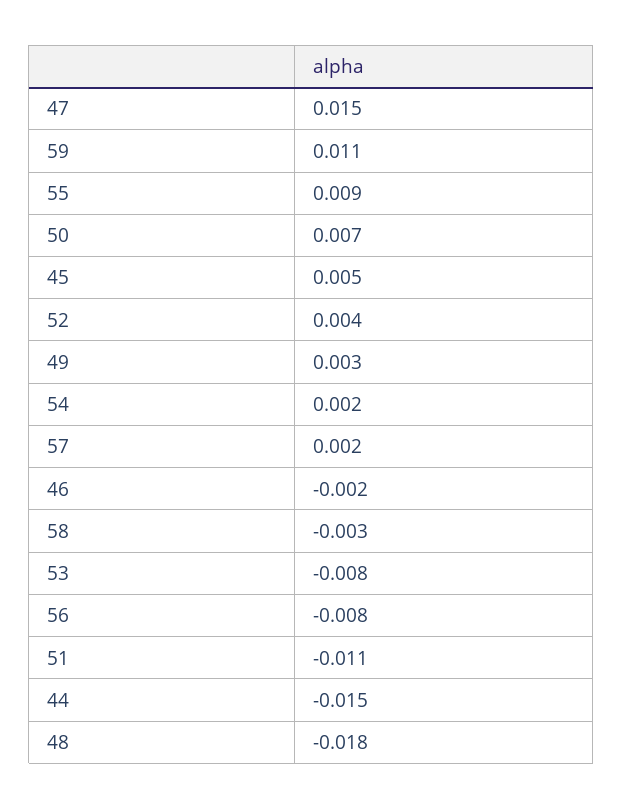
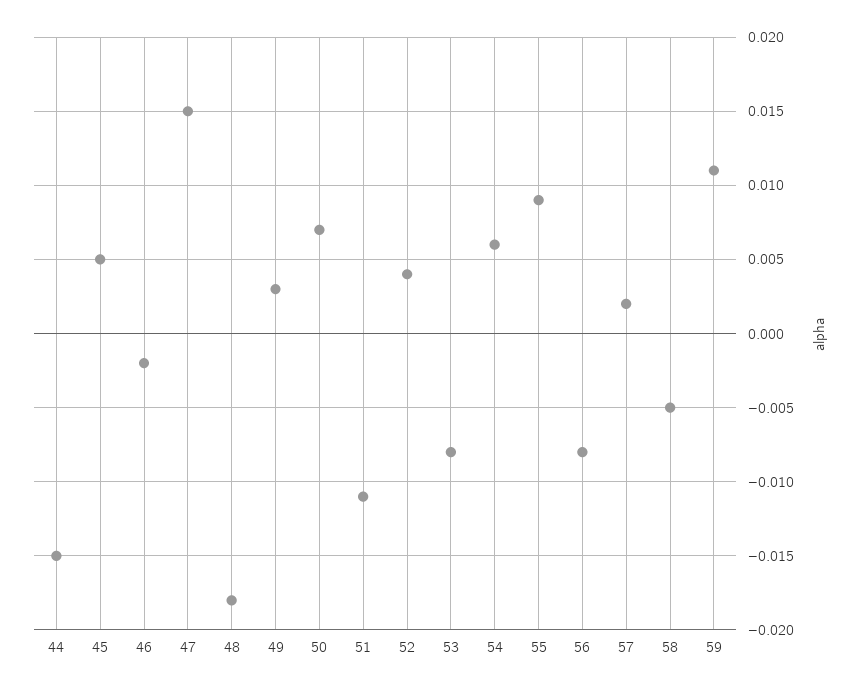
  {
    "47": 0.015,
    "59": 0.011,
    "55": 0.009,
    "50": 0.007,
    "45": 0.005,
    "52": 0.004,
    "49": 0.003,
-   "54": 0.002,
+   "54": 0.006,
    "57": 0.002,
    "46": -0.002,
-   "58": -0.003,
+   "58": -0.005,
    "53": -0.008,
    "56": -0.008,
    "51": -0.011,
    "44": -0.015,
    "48": -0.018
  }

